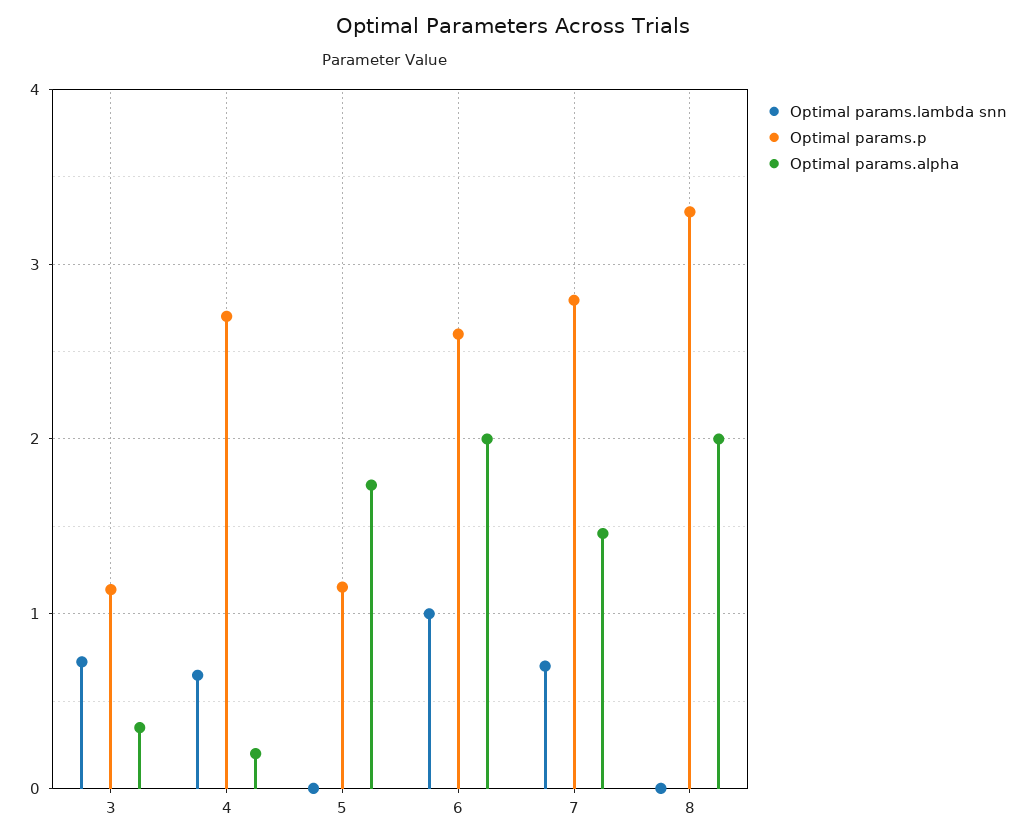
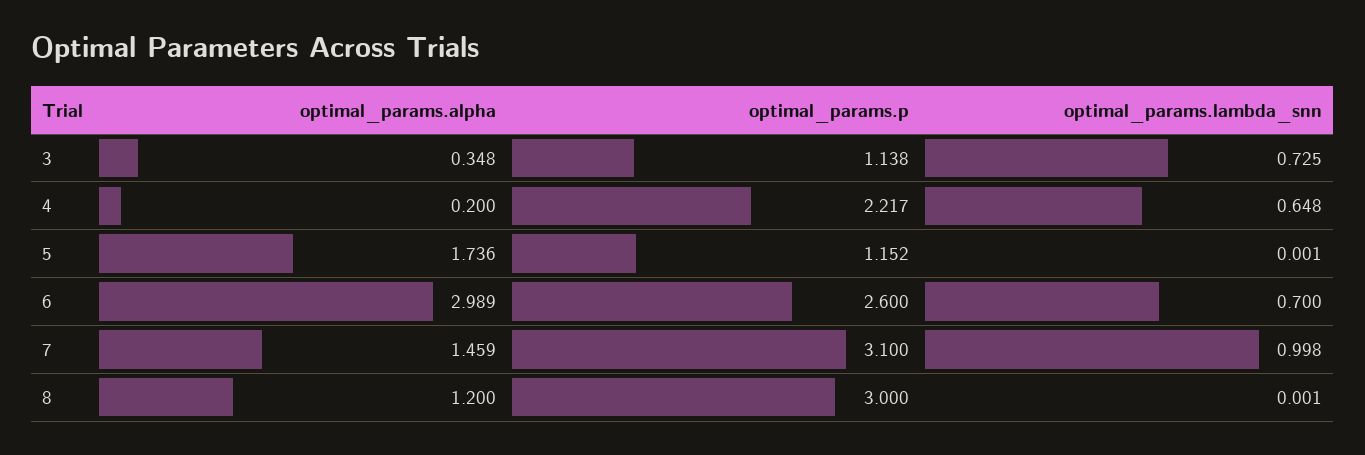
  {
    "Optimal params.lambda snn": {
      "3": 0.725,
      "4": 0.648,
      "5": 0.001,
-     "6": 1,
+     "6": 0.7,
-     "7": 0.7,
+     "7": 0.998,
      "8": 0.001
    },
    "Optimal params.p": {
      "3": 1.138,
-     "4": 2.7,
+     "4": 2.217,
      "5": 1.152,
      "6": 2.6,
-     "7": 2.8,
+     "7": 3.1,
-     "8": 3.3
+     "8": 3
    },
    "Optimal params.alpha": {
      "3": 0.348,
      "4": 0.2,
      "5": 1.736,
-     "6": 2,
+     "6": 2.989,
      "7": 1.459,
-     "8": 2
+     "8": 1.2
    }
  }

